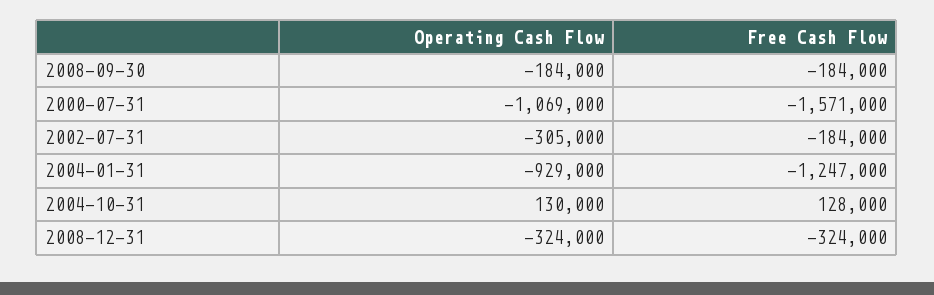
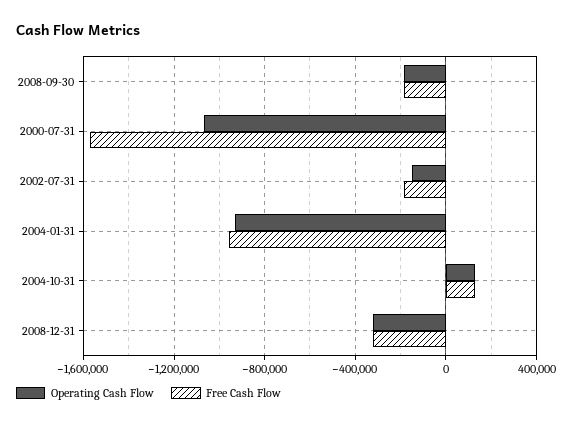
  {
    "Operating Cash Flow": {
      "2008-09-30": -184000,
      "2000-07-31": -1069000,
-     "2002-07-31": -305000,
+     "2002-07-31": -150000,
      "2004-01-31": -929000,
      "2004-10-31": 130000,
      "2008-12-31": -324000
    },
    "Free Cash Flow": {
      "2008-09-30": -184000,
      "2000-07-31": -1571000,
      "2002-07-31": -184000,
-     "2004-01-31": -1247000,
+     "2004-01-31": -950000,
      "2004-10-31": 128000,
      "2008-12-31": -324000
    }
  }

